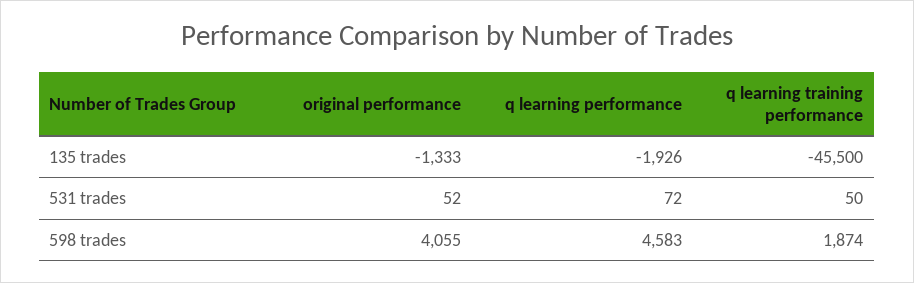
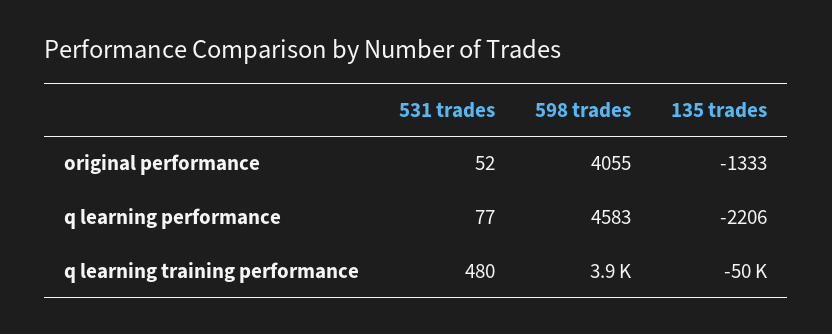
  {
    "original performance": {
      "135 trades": -1333,
      "531 trades": 52,
      "598 trades": 4055
    },
    "q learning performance": {
-     "135 trades": -1926,
+     "135 trades": -2206,
-     "531 trades": 72,
+     "531 trades": 77,
      "598 trades": 4583
    },
    "q learning training performance": {
-     "135 trades": -45500,
+     "135 trades": -50000,
-     "531 trades": 50,
+     "531 trades": 480,
-     "598 trades": 1874
+     "598 trades": 3900
    }
  }

